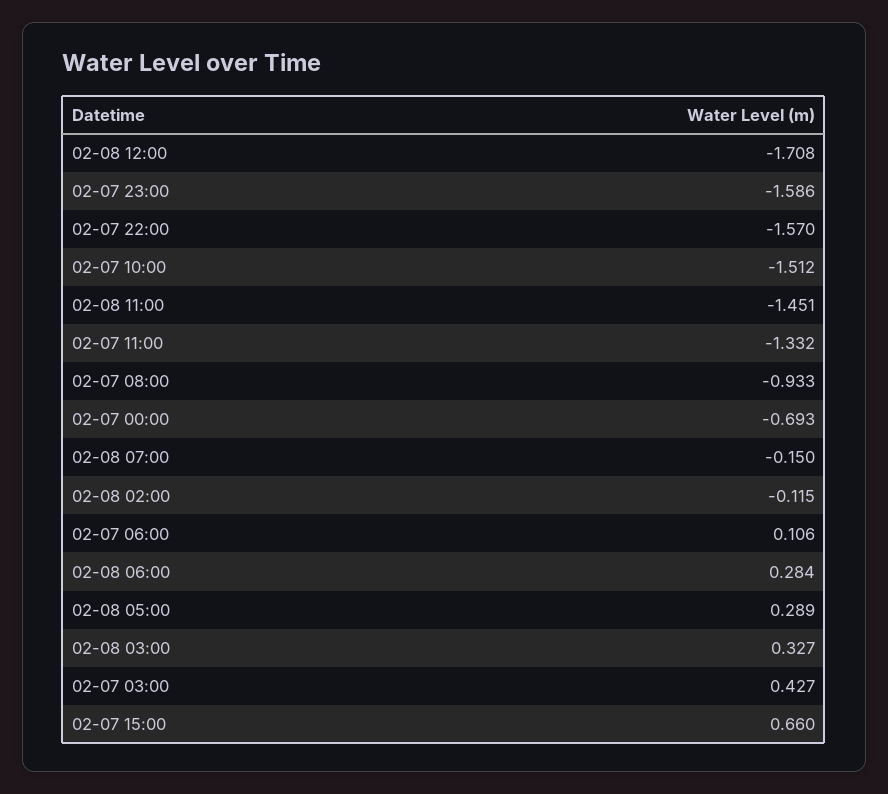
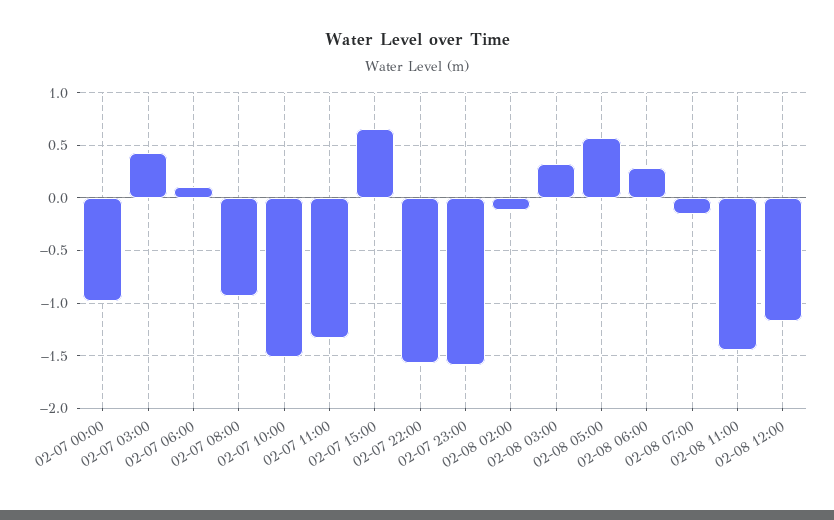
  {
-   "02-08 12:00": -1.708,
+   "02-08 12:00": -1.2,
    "02-07 23:00": -1.586,
    "02-07 22:00": -1.57,
    "02-07 10:00": -1.512,
    "02-08 11:00": -1.451,
    "02-07 11:00": -1.332,
    "02-07 08:00": -0.933,
-   "02-07 00:00": -0.693,
+   "02-07 00:00": -1,
    "02-08 07:00": -0.15,
    "02-08 02:00": -0.115,
    "02-07 06:00": 0.106,
    "02-08 06:00": 0.284,
-   "02-08 05:00": 0.289,
+   "02-08 05:00": 0.6,
    "02-08 03:00": 0.327,
    "02-07 03:00": 0.427,
    "02-07 15:00": 0.66
  }

